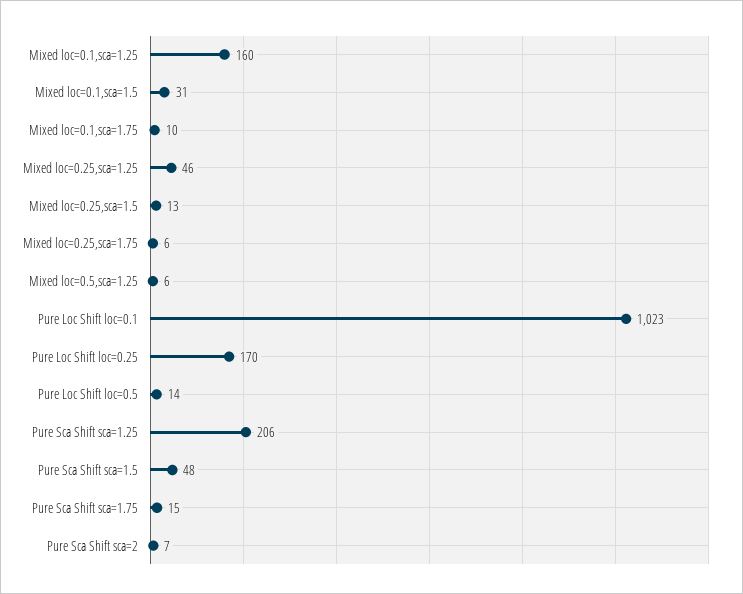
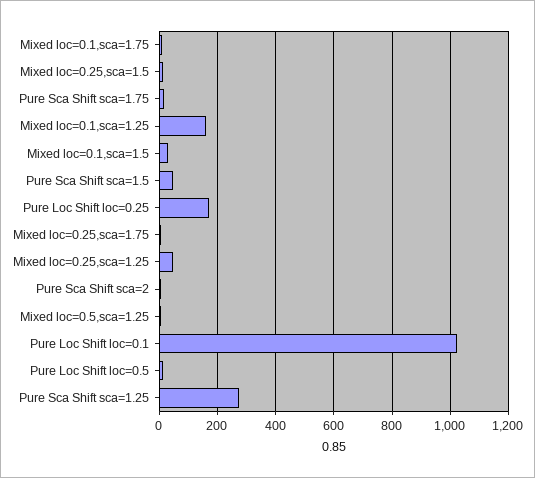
  {
    "Mixed loc=0.1,sca=1.25": 160,
    "Mixed loc=0.1,sca=1.5": 31,
    "Mixed loc=0.1,sca=1.75": 10,
    "Mixed loc=0.25,sca=1.25": 46,
    "Mixed loc=0.25,sca=1.5": 13,
    "Mixed loc=0.25,sca=1.75": 6,
    "Mixed loc=0.5,sca=1.25": 6,
    "Pure Loc Shift loc=0.1": 1023,
    "Pure Loc Shift loc=0.25": 170,
    "Pure Loc Shift loc=0.5": 14,
-   "Pure Sca Shift sca=1.25": 206,
+   "Pure Sca Shift sca=1.25": 275,
    "Pure Sca Shift sca=1.5": 48,
    "Pure Sca Shift sca=1.75": 15,
    "Pure Sca Shift sca=2": 7
  }

